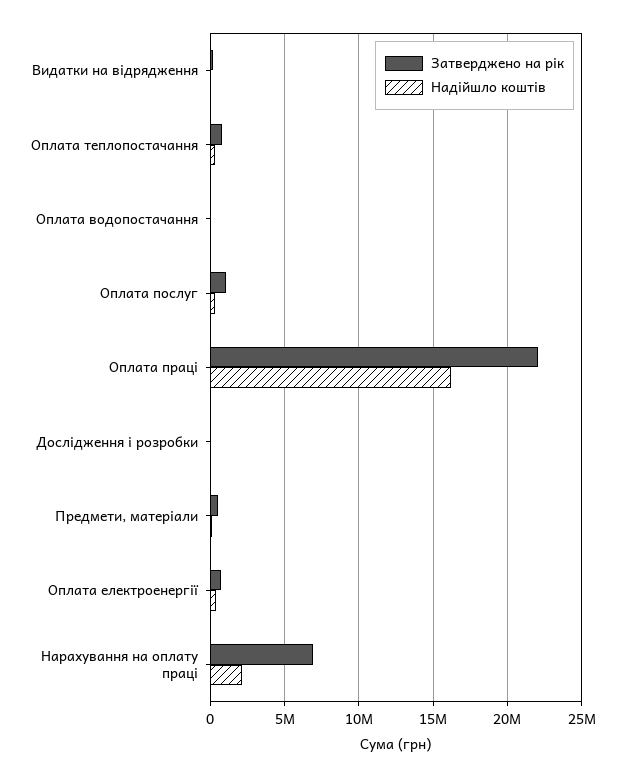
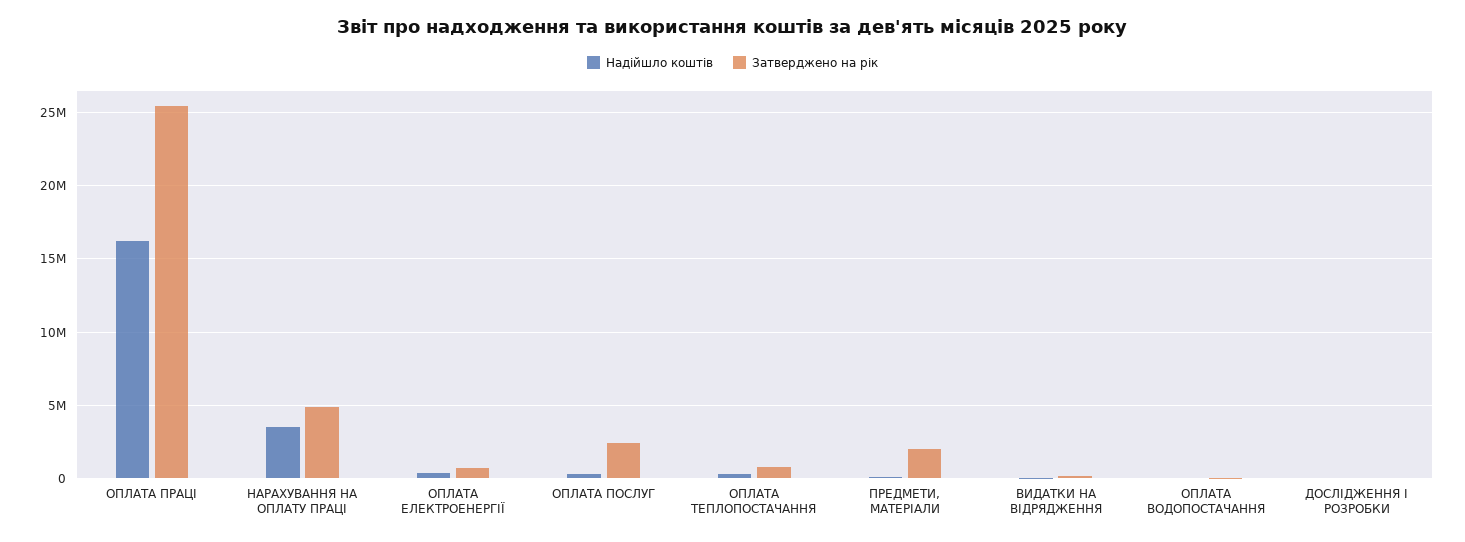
  {
    "Затверджено на рік": {
      "Видатки на відрядження": 0,
      "Оплата теплопостачання": 1000000,
      "Оплата водопостачання": 0,
-     "Оплата послуг": 1000000,
+     "Оплата послуг": 2500000,
-     "Оплата праці": 22000000,
+     "Оплата праці": 25500000,
      "Дослідження і розробки": 0,
-     "Предмети, матеріали": 500000,
+     "Предмети, матеріали": 2000000,
      "Оплата електроенергії": 500000,
-     "Нарахування на оплату праці": 7000000
+     "Нарахування на оплату праці": 5000000
    },
    "Надійшло коштів": {
      "Видатки на відрядження": 0,
      "Оплата теплопостачання": 500000,
      "Оплата водопостачання": 0,
      "Оплата послуг": 500000,
      "Оплата праці": 16000000,
      "Дослідження і розробки": 0,
      "Предмети, матеріали": 0,
      "Оплата електроенергії": 500000,
-     "Нарахування на оплату праці": 2000000
+     "Нарахування на оплату праці": 3500000
    }
  }

